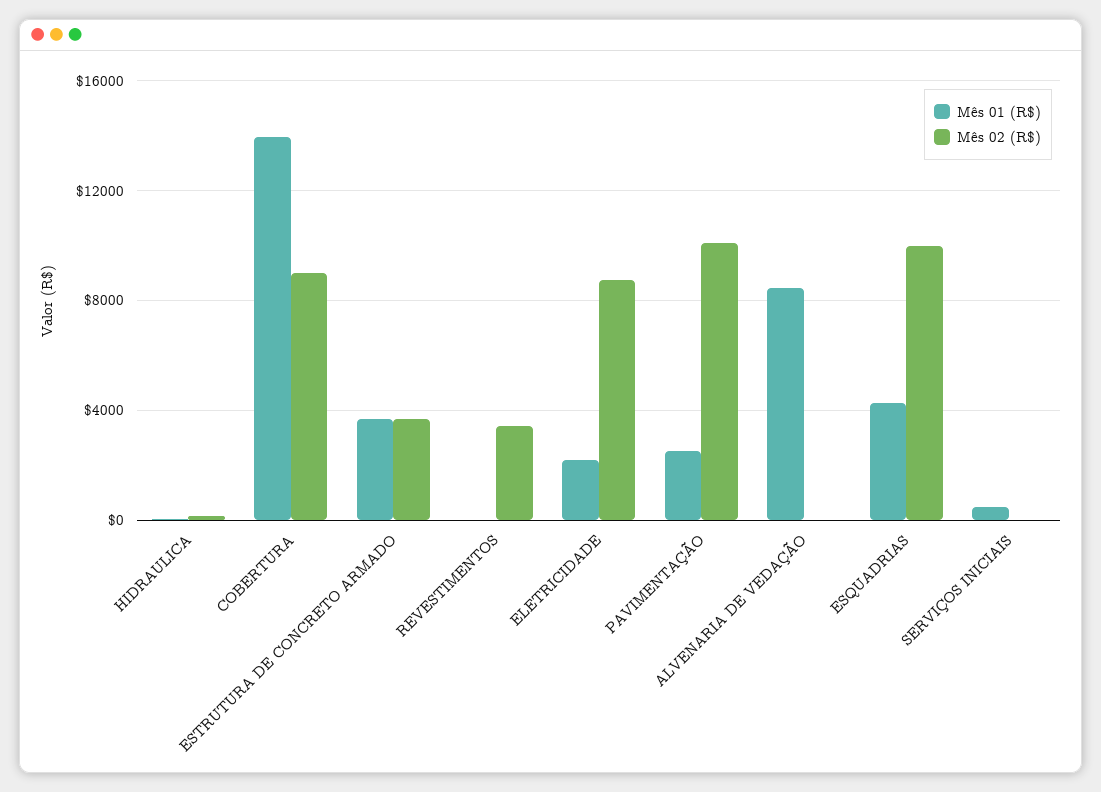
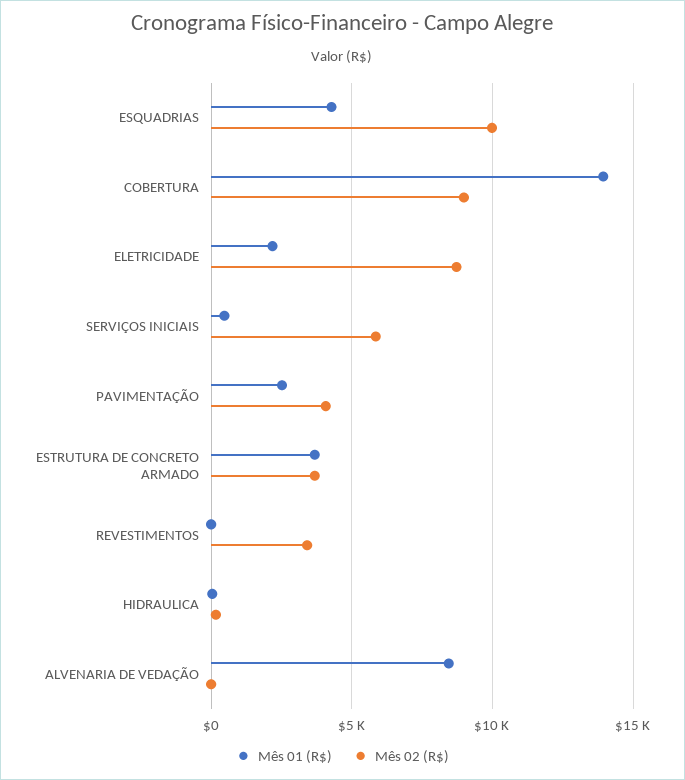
  {
    "Mês 01 (R$)": {
      "HIDRAULICA": 0,
      "COBERTURA": 14000,
      "ESTRUTURA DE CONCRETO ARMADO": 3500,
      "REVESTIMENTOS": 0,
      "ELETRICIDADE": 2000,
      "PAVIMENTAÇÃO": 2500,
      "ALVENARIA DE VEDAÇÃO": 8500,
      "ESQUADRIAS": 4500,
      "SERVIÇOS INICIAIS": 500
    },
    "Mês 02 (R$)": {
      "HIDRAULICA": 0,
      "COBERTURA": 9000,
      "ESTRUTURA DE CONCRETO ARMADO": 3500,
      "REVESTIMENTOS": 3500,
      "ELETRICIDADE": 8500,
-     "PAVIMENTAÇÃO": 10000,
+     "PAVIMENTAÇÃO": 4000,
      "ALVENARIA DE VEDAÇÃO": 0,
      "ESQUADRIAS": 10000,
-     "SERVIÇOS INICIAIS": 0
+     "SERVIÇOS INICIAIS": 6000
    }
  }

